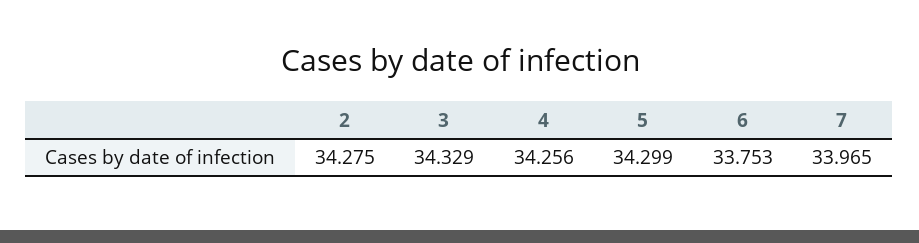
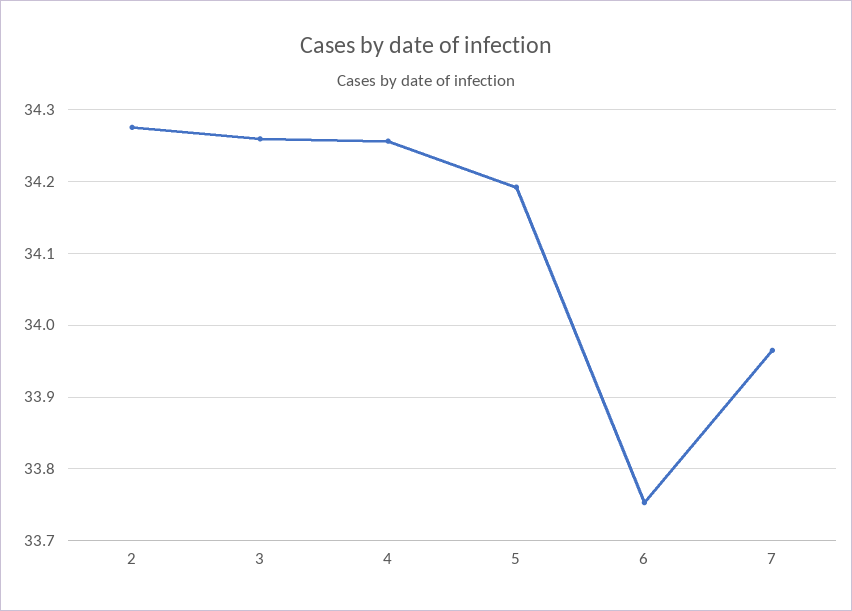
  {
    "2": 34.275,
-   "3": 34.329,
+   "3": 34.26,
    "4": 34.256,
-   "5": 34.299,
+   "5": 34.19,
    "6": 33.753,
    "7": 33.965
  }

